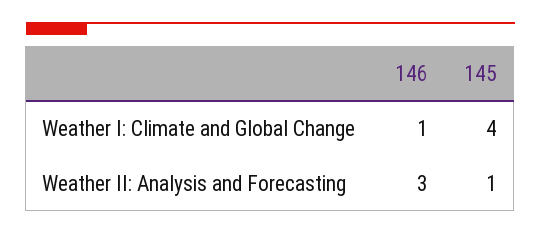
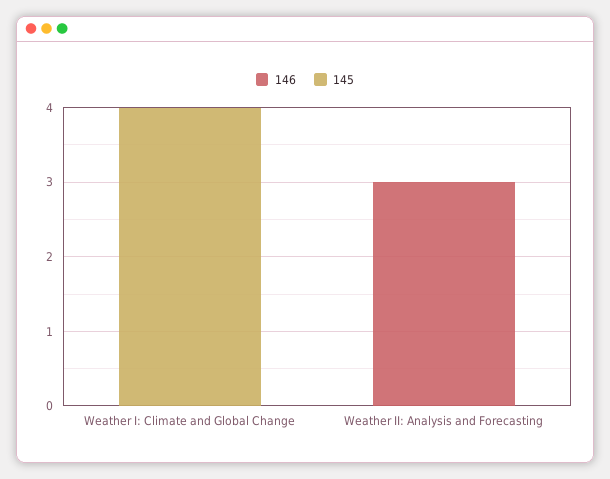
  {
    "146": {
-     "Weather I: Climate and Global Change": 1,
+     "Weather I: Climate and Global Change": 0,
      "Weather II: Analysis and Forecasting": 3
    },
    "145": {
      "Weather I: Climate and Global Change": 4,
-     "Weather II: Analysis and Forecasting": 1
+     "Weather II: Analysis and Forecasting": 0
    }
  }

